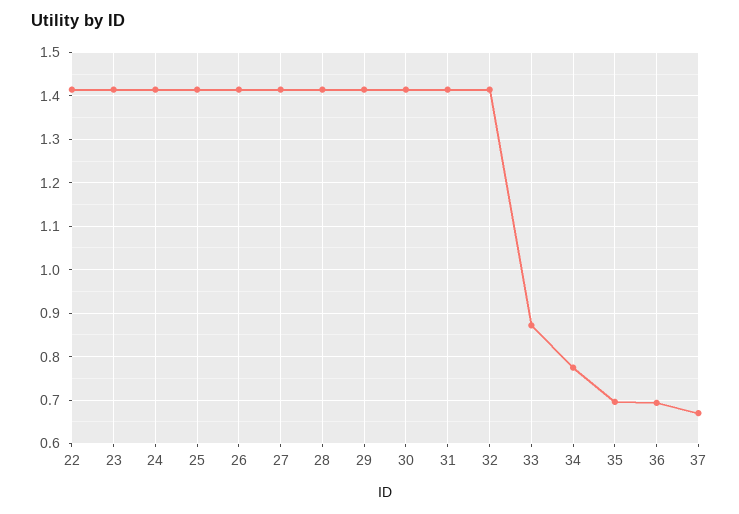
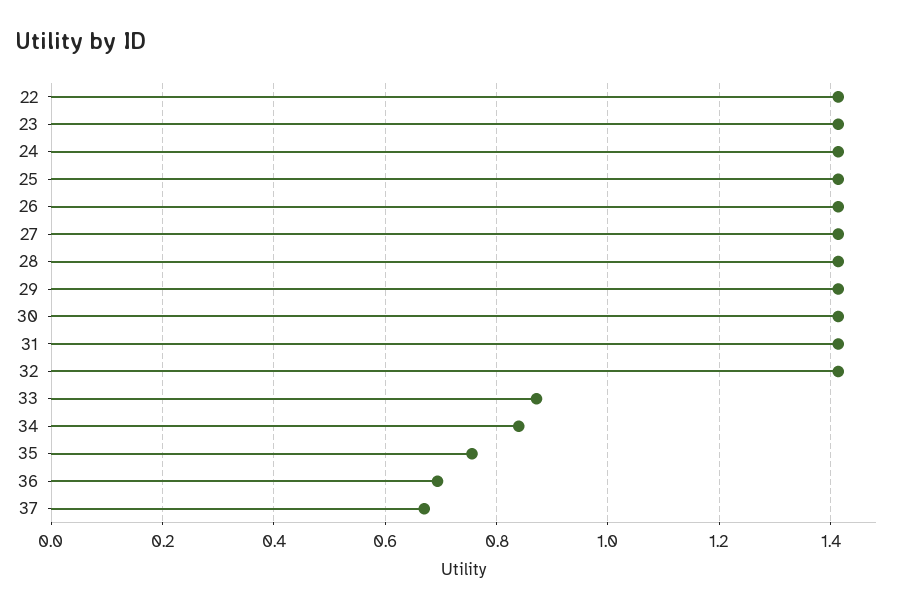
  {
    "22": 1.42,
    "23": 1.42,
    "24": 1.42,
    "25": 1.42,
    "26": 1.42,
    "27": 1.42,
    "28": 1.42,
    "29": 1.42,
    "30": 1.42,
    "31": 1.42,
    "32": 1.42,
    "33": 0.88,
-   "34": 0.78,
+   "34": 0.84,
-   "35": 0.7,
+   "35": 0.76,
    "36": 0.7,
    "37": 0.68
  }

